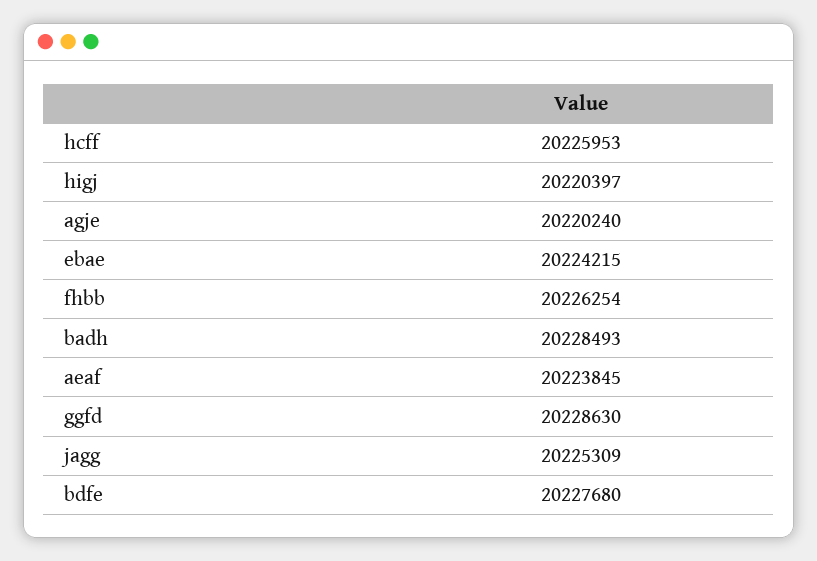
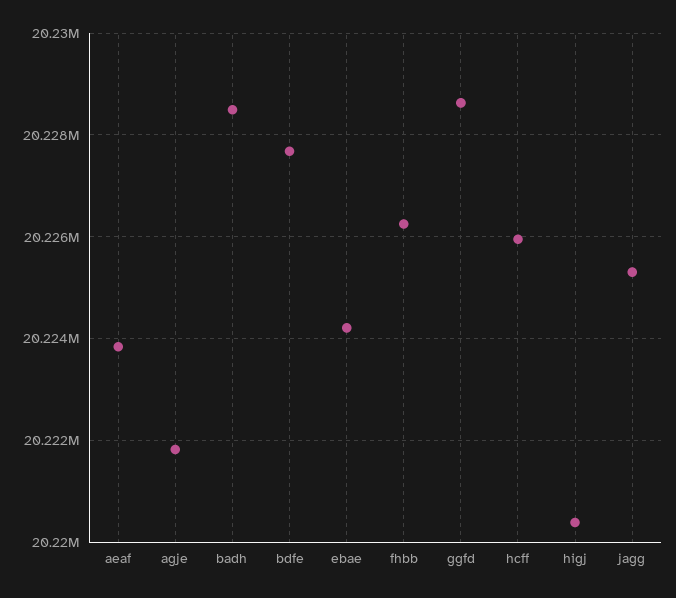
  {
    "hcff": 20225953,
    "higj": 20220397,
-   "agje": 20220240,
+   "agje": 20221800,
    "ebae": 20224215,
    "fhbb": 20226254,
    "badh": 20228493,
    "aeaf": 20223845,
    "ggfd": 20228630,
    "jagg": 20225309,
    "bdfe": 20227680
  }

